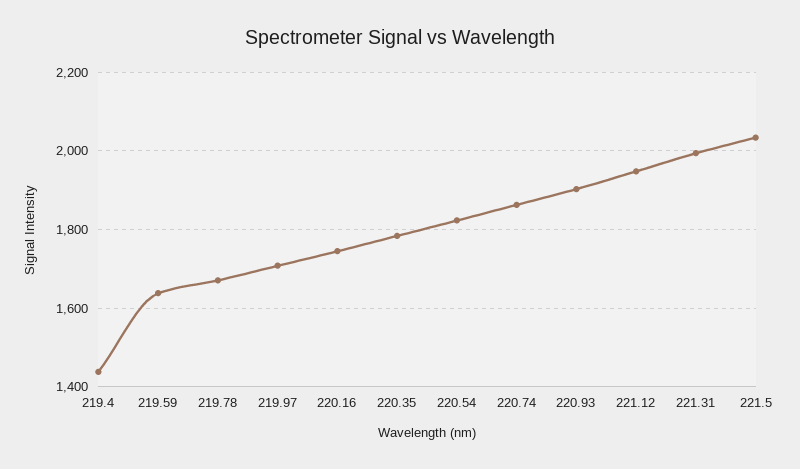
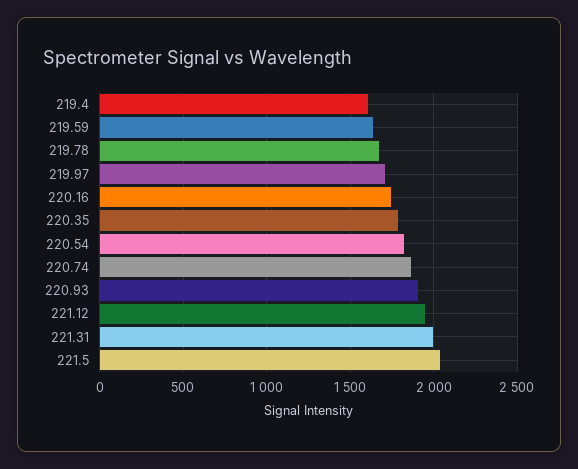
  {
-   "219.4": 1440,
+   "219.4": 1600,
    "219.59": 1640,
    "219.78": 1680,
    "219.97": 1700,
    "220.16": 1740,
    "220.35": 1780,
    "220.54": 1820,
    "220.74": 1860,
    "220.93": 1900,
    "221.12": 1940,
    "221.31": 2000,
    "221.5": 2040
  }

